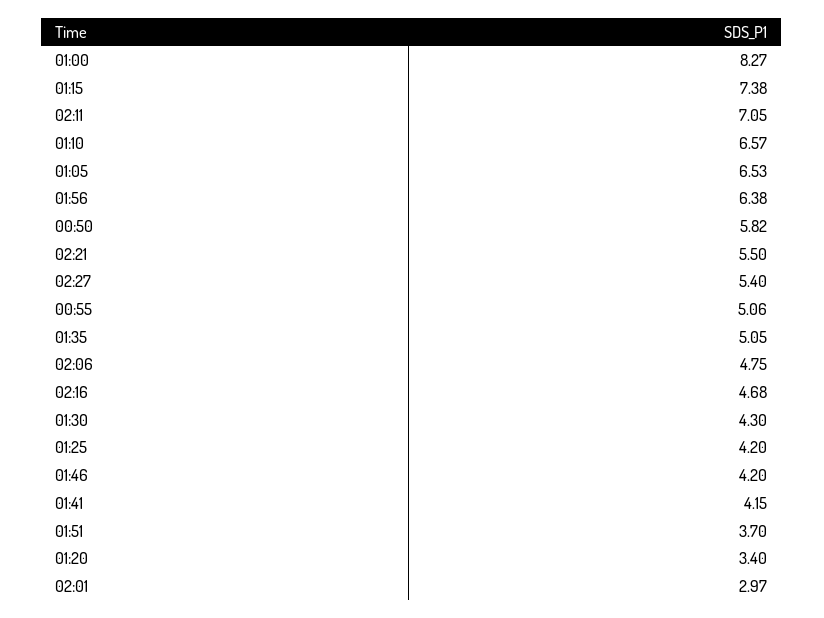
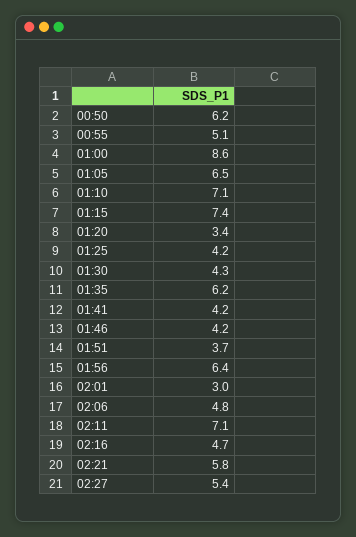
  {
-   "01:00": 8.27,
+   "01:00": 8.6,
    "01:15": 7.38,
    "02:11": 7.05,
-   "01:10": 6.57,
+   "01:10": 7.1,
    "01:05": 6.53,
    "01:56": 6.38,
-   "00:50": 5.82,
+   "00:50": 6.2,
-   "02:21": 5.5,
+   "02:21": 5.8,
    "02:27": 5.4,
    "00:55": 5.06,
-   "01:35": 5.05,
+   "01:35": 6.2,
    "02:06": 4.75,
    "02:16": 4.68,
    "01:30": 4.3,
    "01:25": 4.2,
    "01:46": 4.2,
    "01:41": 4.15,
    "01:51": 3.7,
    "01:20": 3.4,
    "02:01": 2.97
  }

